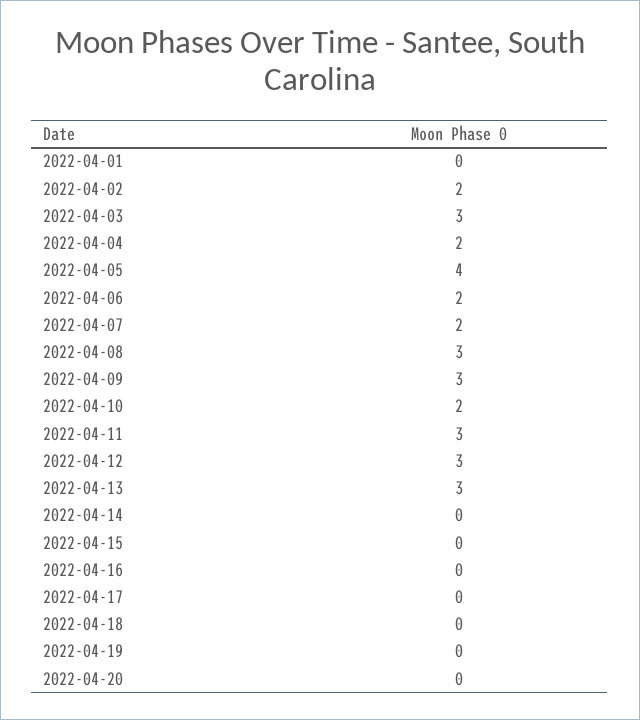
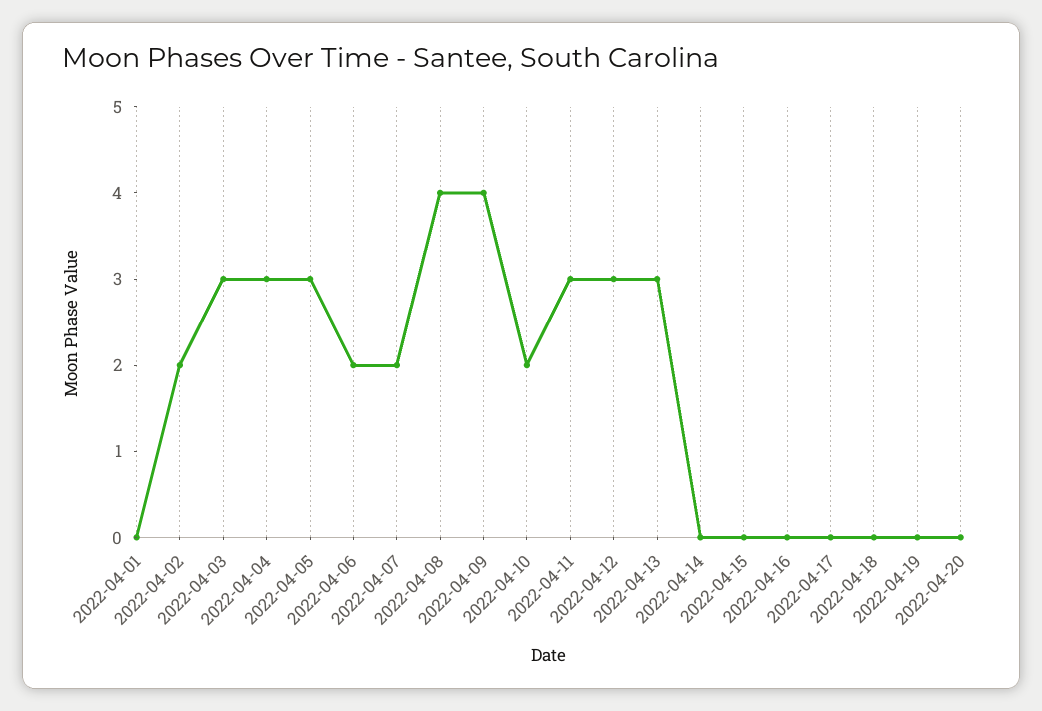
  {
    "2022-04-01": 0,
    "2022-04-02": 2,
    "2022-04-03": 3,
-   "2022-04-04": 2,
+   "2022-04-04": 3,
-   "2022-04-05": 4,
+   "2022-04-05": 3,
    "2022-04-06": 2,
    "2022-04-07": 2,
-   "2022-04-08": 3,
+   "2022-04-08": 4,
-   "2022-04-09": 3,
+   "2022-04-09": 4,
    "2022-04-10": 2,
    "2022-04-11": 3,
    "2022-04-12": 3,
    "2022-04-13": 3,
    "2022-04-14": 0,
    "2022-04-15": 0,
    "2022-04-16": 0,
    "2022-04-17": 0,
    "2022-04-18": 0,
    "2022-04-19": 0,
    "2022-04-20": 0
  }

